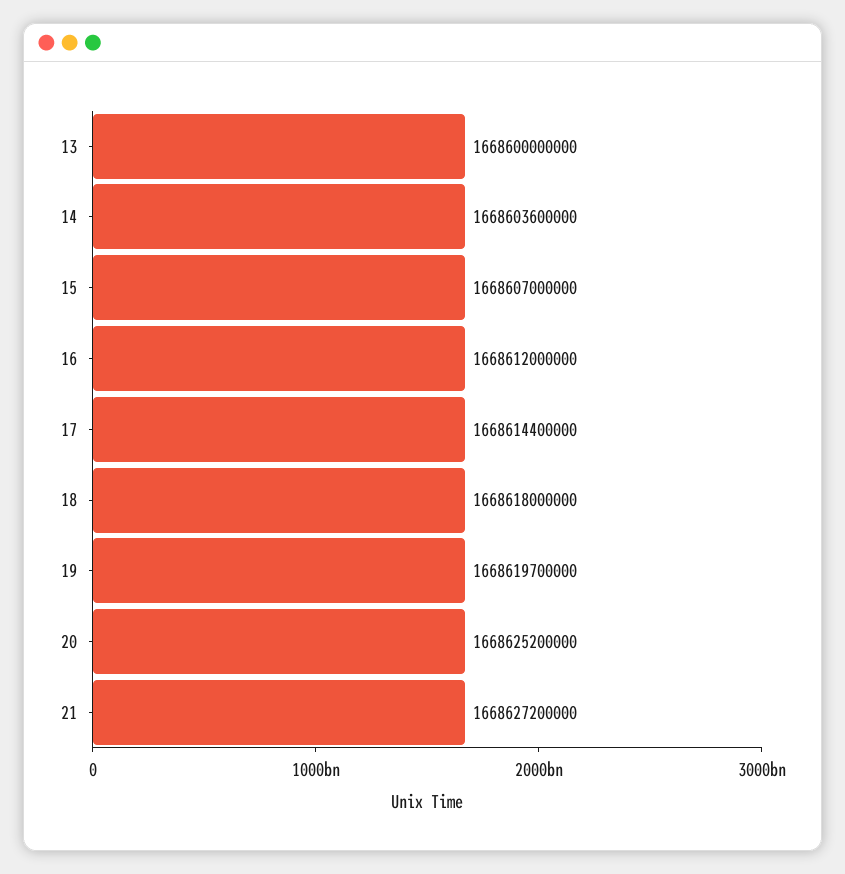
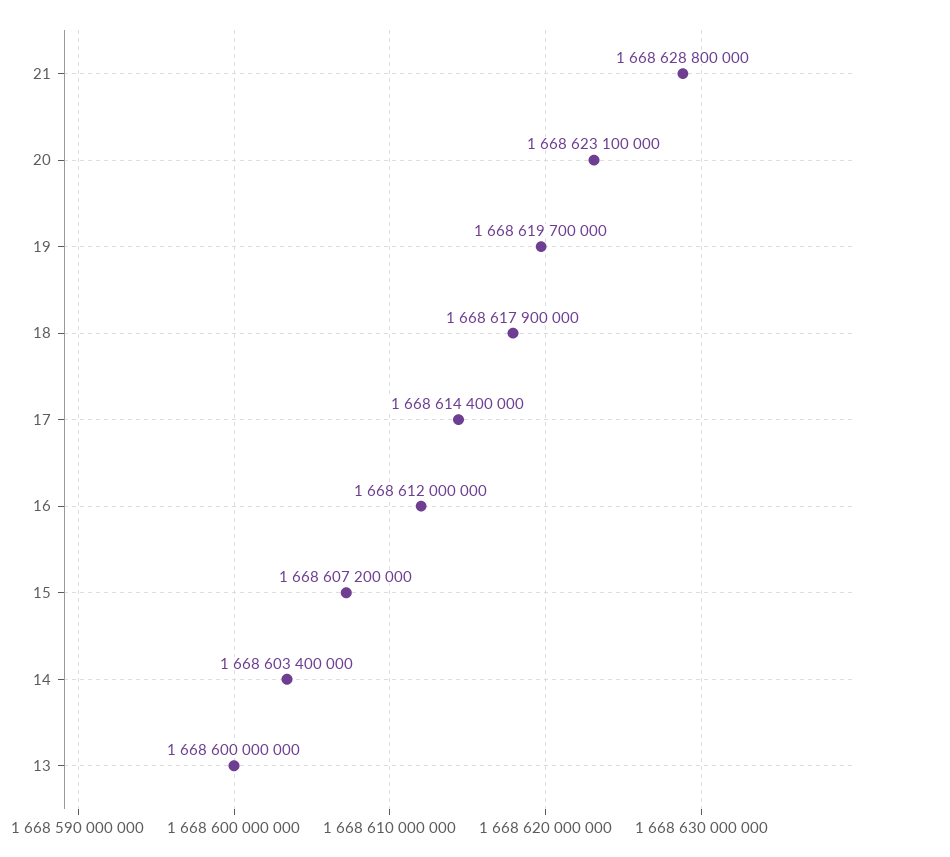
  {
    "13": 1668600000000,
-   "14": 1668603600000,
+   "14": 1668603400000,
-   "15": 1668607000000,
+   "15": 1668607200000,
    "16": 1668612000000,
    "17": 1668614400000,
-   "18": 1668618000000,
+   "18": 1668617900000,
    "19": 1668619700000,
-   "20": 1668625200000,
+   "20": 1668623100000,
-   "21": 1668627200000
+   "21": 1668628800000
  }

